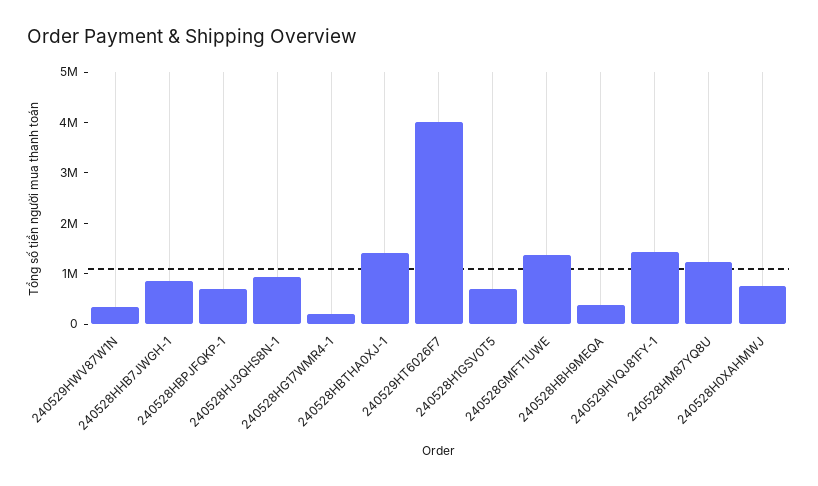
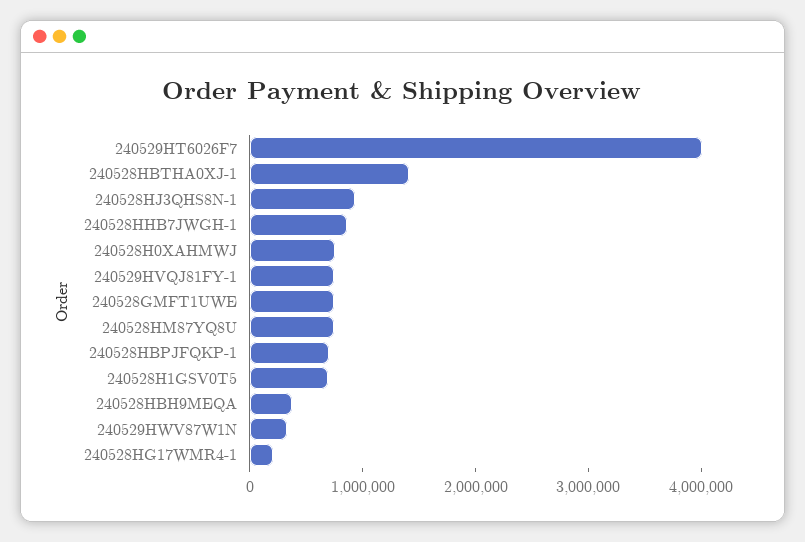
  {
    "240529HWV87W1N": 400000,
    "240528HHB7JWGH-1": 800000,
    "240528HBPJFQKP-1": 800000,
    "240528HJ3QHS8N-1": 1000000,
    "240528HG17WMR4-1": 200000,
    "240528HBTHA0XJ-1": 1400000,
    "240529HT6026F7": 4000000,
    "240528H1GSV0T5": 600000,
-   "240528GMFT1UWE": 1400000,
+   "240528GMFT1UWE": 800000,
    "240528HBH9MEQA": 400000,
-   "240529HVQJ81FY-1": 1400000,
+   "240529HVQJ81FY-1": 800000,
-   "240528HM87YQ8U": 1200000,
+   "240528HM87YQ8U": 800000,
    "240528H0XAHMWJ": 800000
  }

